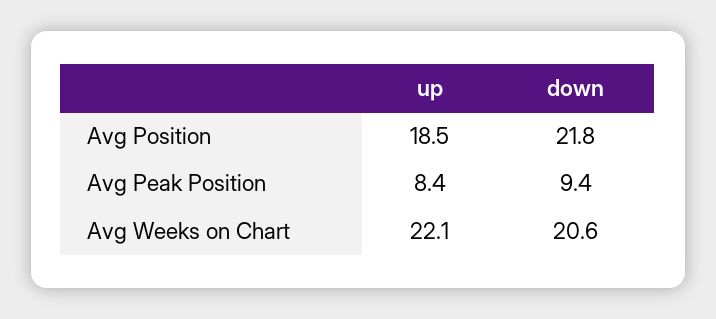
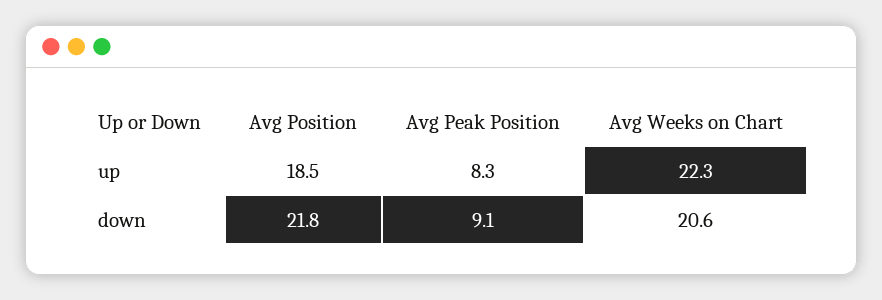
  {
    "up": {
      "Avg Position": 18.5,
-     "Avg Peak Position": 8.4,
+     "Avg Peak Position": 8.3,
-     "Avg Weeks on Chart": 22.1
+     "Avg Weeks on Chart": 22.3
    },
    "down": {
      "Avg Position": 21.8,
-     "Avg Peak Position": 9.4,
+     "Avg Peak Position": 9.1,
      "Avg Weeks on Chart": 20.6
    }
  }

